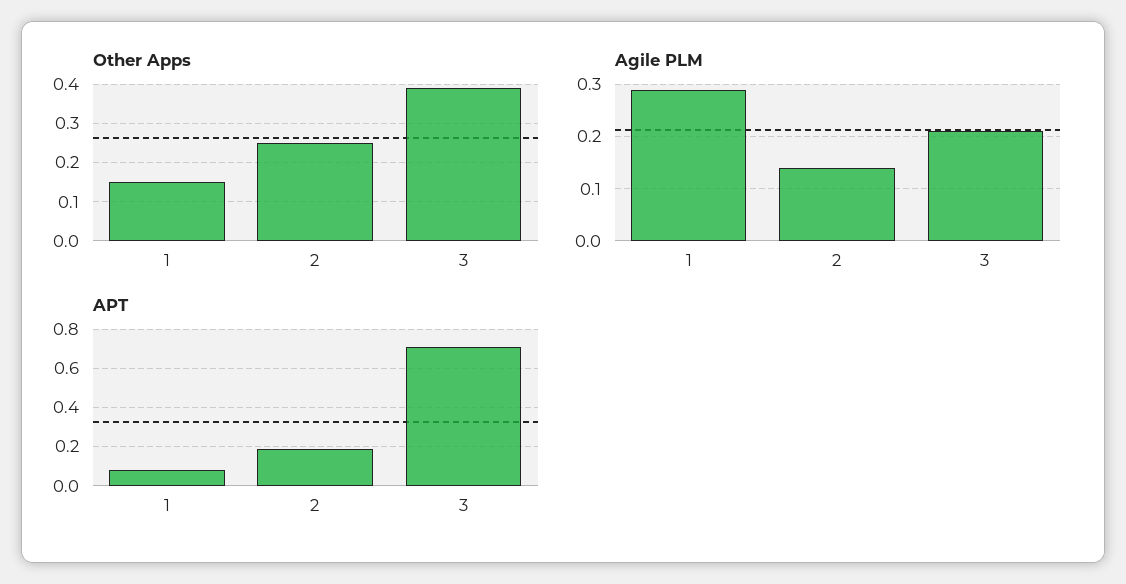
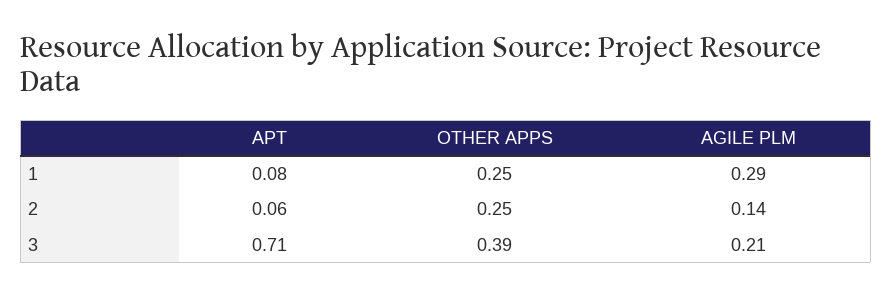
  {
    "Other Apps": {
-     "1": 0.15,
+     "1": 0.25,
      "2": 0.25,
      "3": 0.39
    },
    "Agile PLM": {
      "1": 0.29,
      "2": 0.14,
      "3": 0.21
    },
    "APT": {
      "1": 0.08,
-     "2": 0.2,
+     "2": 0.06,
      "3": 0.71
    }
  }

